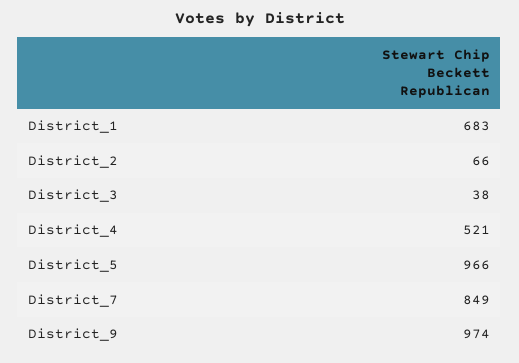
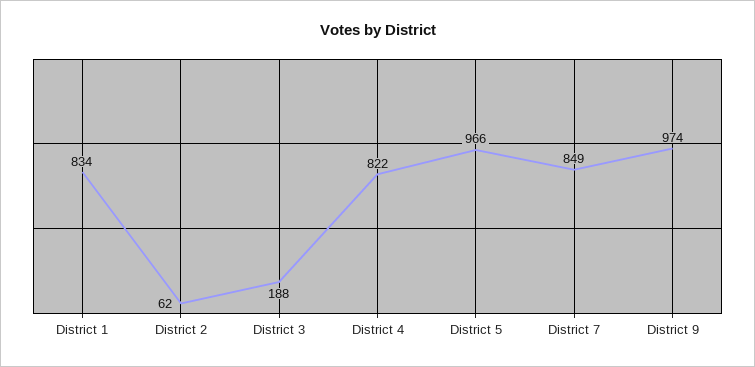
  {
-   "District_1": 683,
+   "District_1": 834,
-   "District_2": 66,
+   "District_2": 62,
-   "District_3": 38,
+   "District_3": 188,
-   "District_4": 521,
+   "District_4": 822,
    "District_5": 966,
    "District_7": 849,
    "District_9": 974
  }

